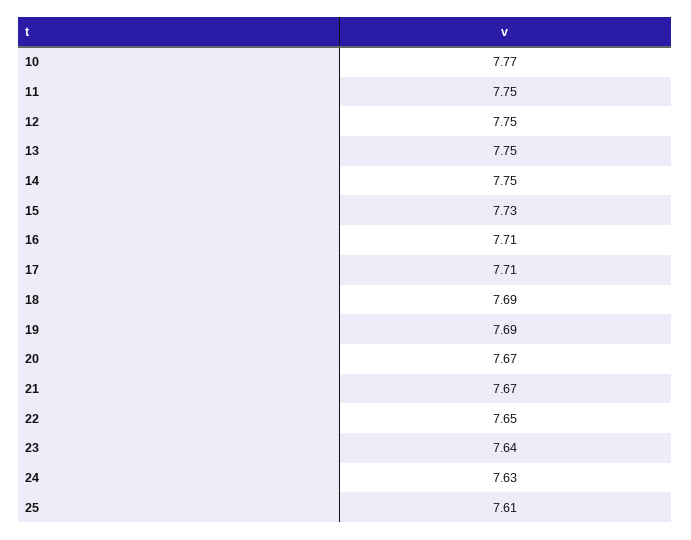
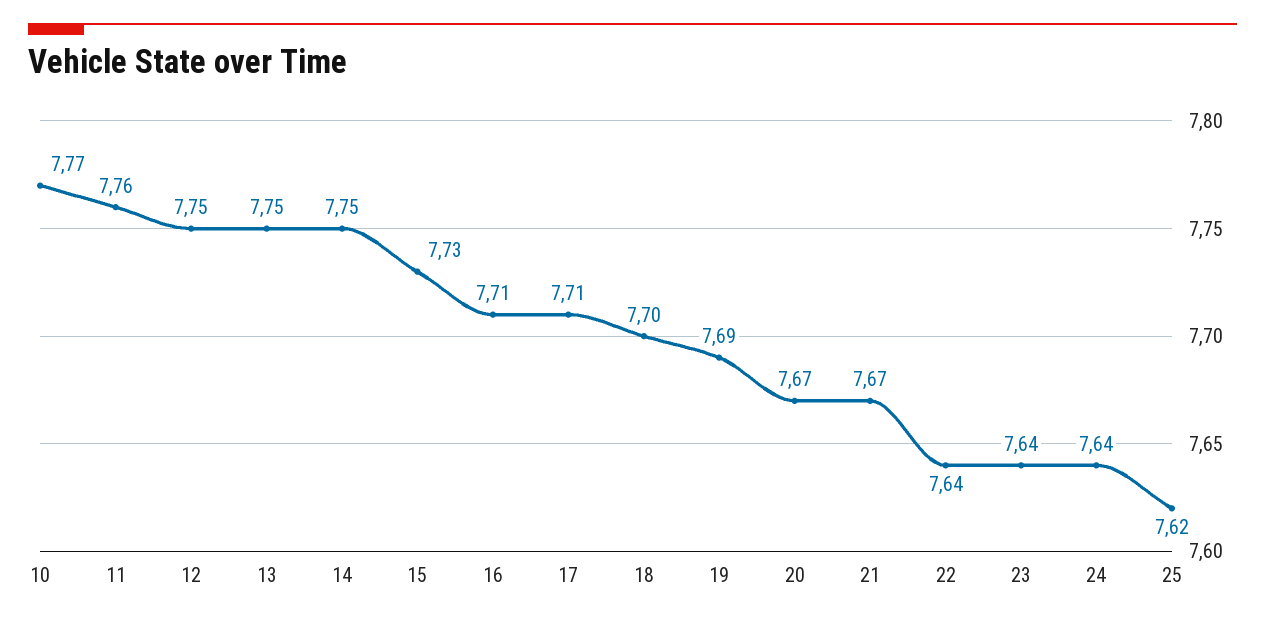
  {
    "10": 7.77,
-   "11": 7.75,
+   "11": 7.76,
    "12": 7.75,
    "13": 7.75,
    "14": 7.75,
    "15": 7.73,
    "16": 7.71,
    "17": 7.71,
-   "18": 7.69,
+   "18": 7.7,
    "19": 7.69,
    "20": 7.67,
    "21": 7.67,
-   "22": 7.65,
+   "22": 7.64,
    "23": 7.64,
-   "24": 7.63,
+   "24": 7.64,
-   "25": 7.61
+   "25": 7.62
  }

